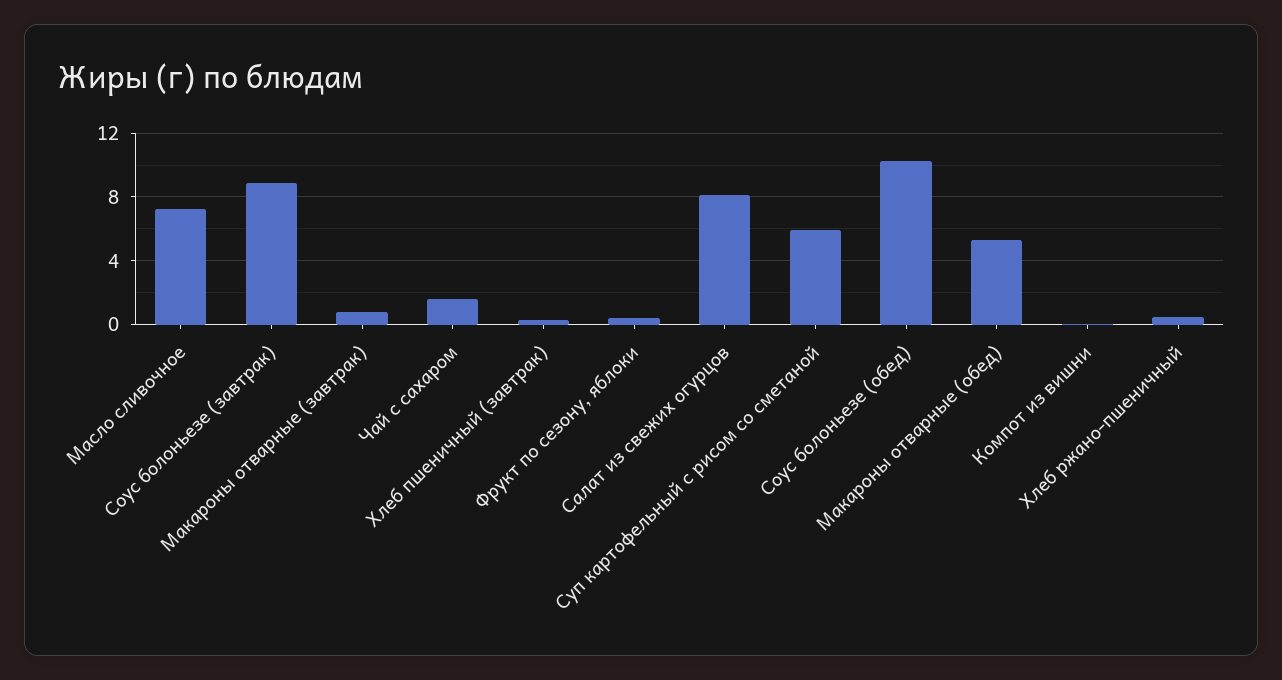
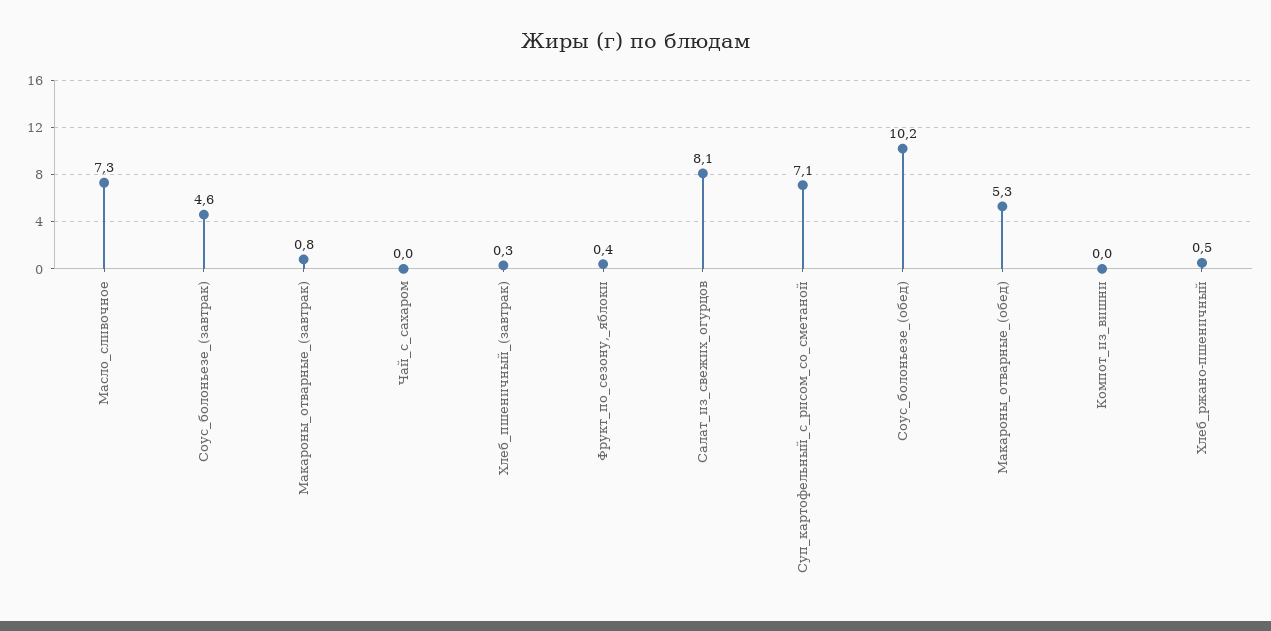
  {
    "Масло сливочное": 7.3,
-   "Соус болоньезе (завтрак)": 9,
+   "Соус болоньезе (завтрак)": 4.6,
    "Макароны отварные (завтрак)": 0.8,
-   "Чай с сахаром": 1.5,
+   "Чай с сахаром": 0,
    "Хлеб пшеничный (завтрак)": 0.3,
    "Фрукт по сезону, яблоки": 0.4,
    "Салат из свежих огурцов": 8.1,
-   "Суп картофельный с рисом со сметаной": 6,
+   "Суп картофельный с рисом со сметаной": 7.1,
    "Соус болоньезе (обед)": 10.2,
    "Макароны отварные (обед)": 5.3,
    "Компот из вишни": 0,
    "Хлеб ржано-пшеничный": 0.5
  }

